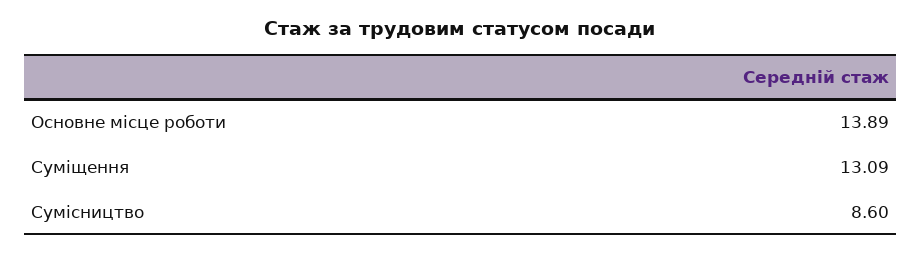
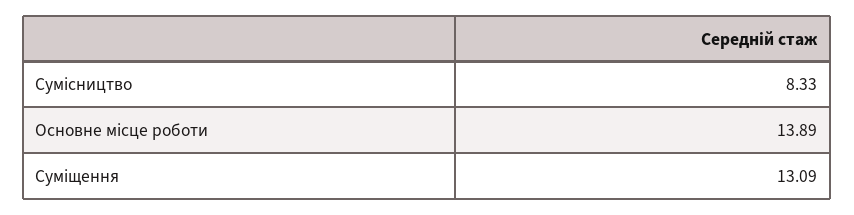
  {
    "Основне місце роботи": 13.89,
    "Суміщення": 13.09,
-   "Сумісництво": 8.6
+   "Сумісництво": 8.33
  }

